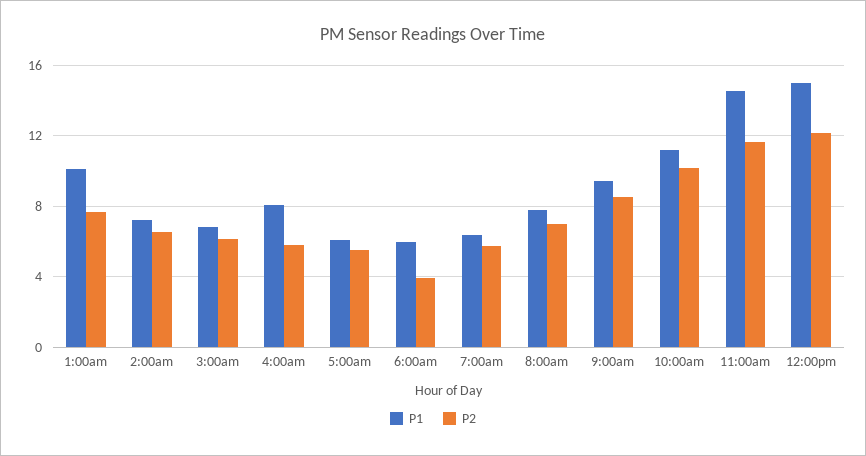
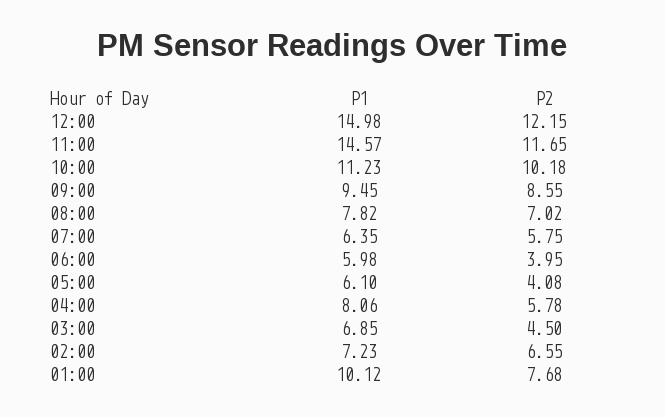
  {
    "P1": {
      "1:00am": 10.12,
      "2:00am": 7.23,
      "3:00am": 6.85,
      "4:00am": 8.06,
      "5:00am": 6.1,
      "6:00am": 5.98,
      "7:00am": 6.35,
      "8:00am": 7.82,
      "9:00am": 9.45,
      "10:00am": 11.23,
      "11:00am": 14.57,
      "12:00pm": 14.98
    },
    "P2": {
      "1:00am": 7.68,
      "2:00am": 6.55,
-     "3:00am": 6,
+     "3:00am": 4.5,
      "4:00am": 5.78,
-     "5:00am": 5.5,
+     "5:00am": 4.08,
      "6:00am": 3.95,
      "7:00am": 5.75,
      "8:00am": 7.02,
      "9:00am": 8.55,
      "10:00am": 10.18,
      "11:00am": 11.65,
      "12:00pm": 12.15
    }
  }

